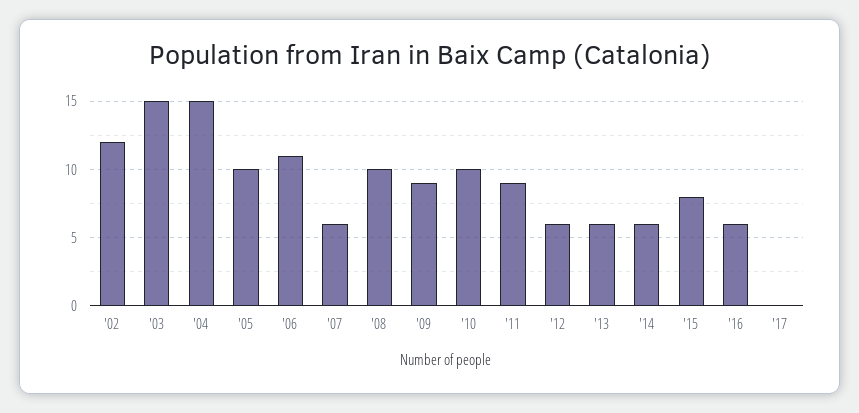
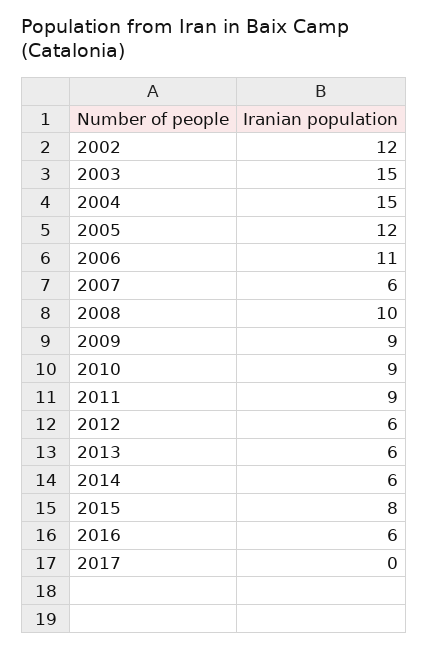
  {
    "'02": 12,
    "'03": 15,
    "'04": 15,
-   "'05": 10,
+   "'05": 12,
    "'06": 11,
    "'07": 6,
    "'08": 10,
    "'09": 9,
-   "'10": 10,
+   "'10": 9,
    "'11": 9,
    "'12": 6,
    "'13": 6,
    "'14": 6,
    "'15": 8,
    "'16": 6,
    "'17": 0
  }

